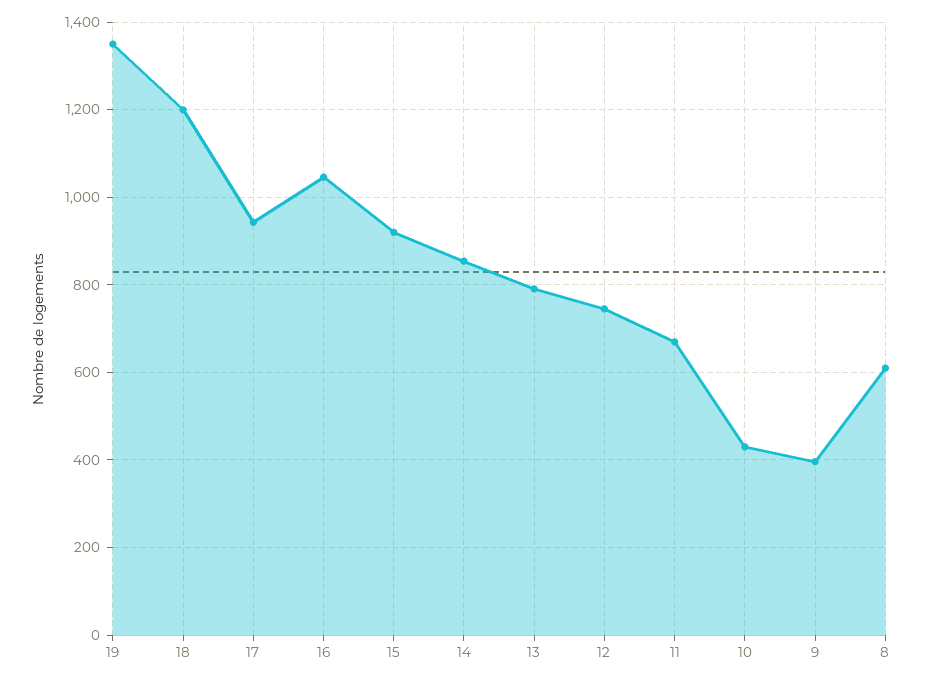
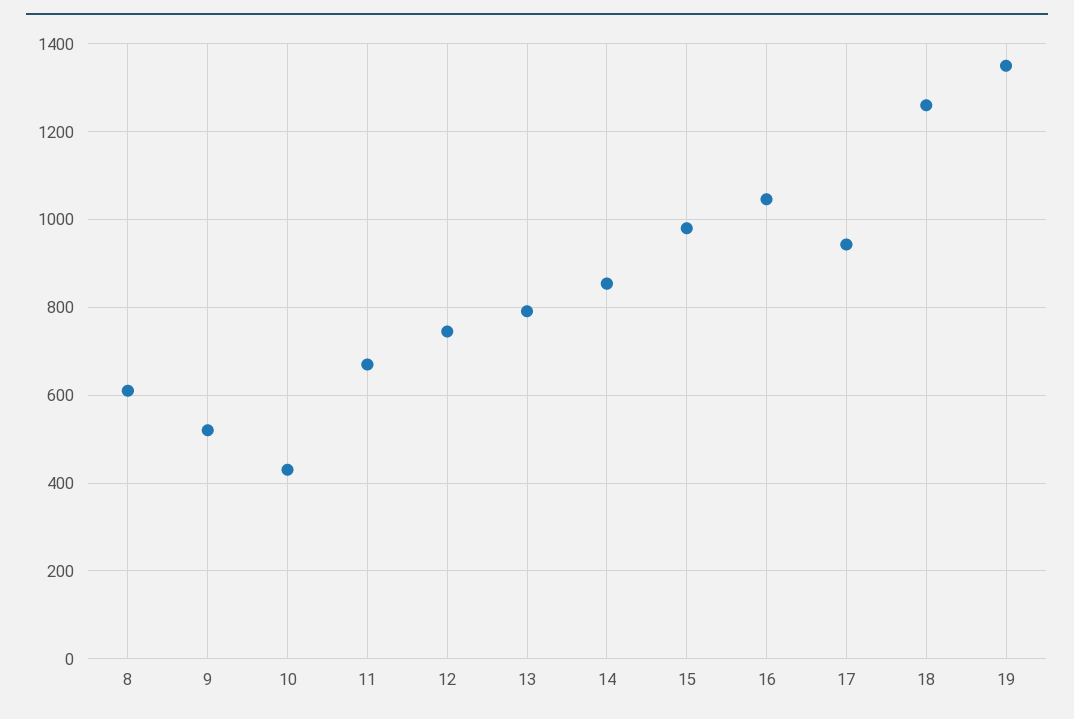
  {
    "19": 1360,
-   "18": 1200,
+   "18": 1260,
    "17": 940,
    "16": 1040,
-   "15": 920,
+   "15": 980,
    "14": 860,
    "13": 800,
    "12": 740,
    "11": 680,
    "10": 440,
-   "9": 400,
+   "9": 520,
    "8": 620
  }

